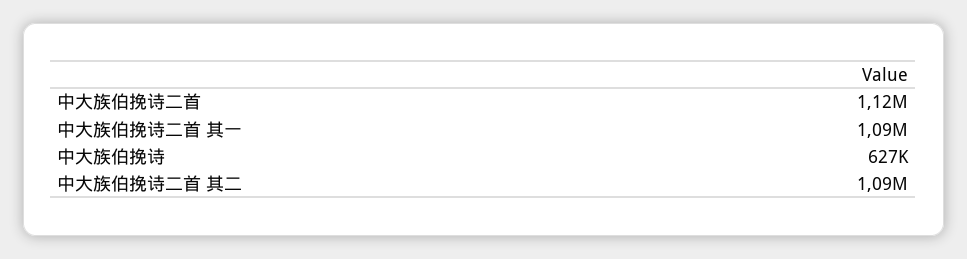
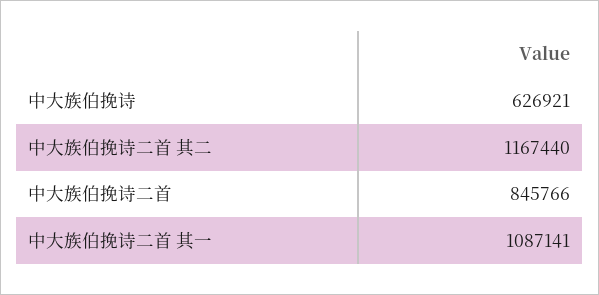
  {
-   "中大族伯挽诗二首": 1120000,
+   "中大族伯挽诗二首": 845766,
    "中大族伯挽诗二首 其一": 1087141,
    "中大族伯挽诗": 626921,
-   "中大族伯挽诗二首 其二": 1090000
+   "中大族伯挽诗二首 其二": 1167440
  }

